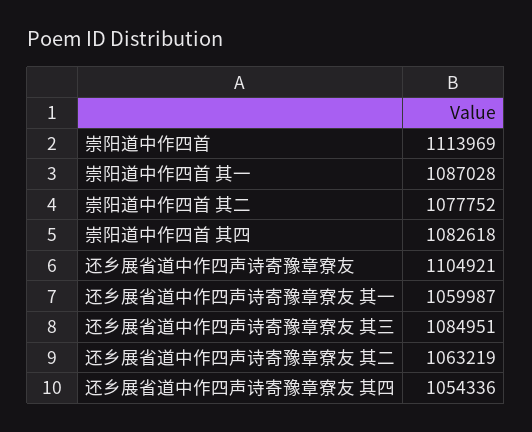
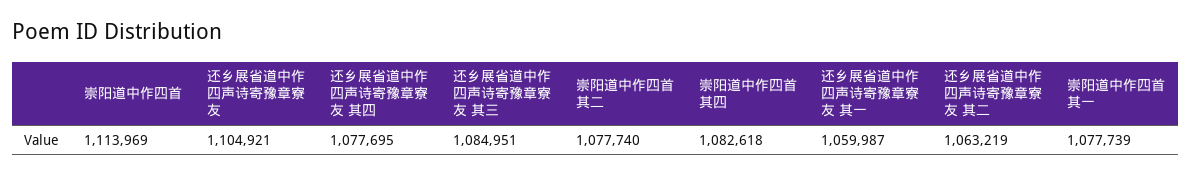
  {
    "崇阳道中作四首": 1113969,
-   "崇阳道中作四首 其一": 1087028,
+   "崇阳道中作四首 其一": 1077739,
-   "崇阳道中作四首 其二": 1077752,
+   "崇阳道中作四首 其二": 1077740,
    "崇阳道中作四首 其四": 1082618,
    "还乡展省道中作四声诗寄豫章寮友": 1104921,
    "还乡展省道中作四声诗寄豫章寮友 其一": 1059987,
    "还乡展省道中作四声诗寄豫章寮友 其三": 1084951,
    "还乡展省道中作四声诗寄豫章寮友 其二": 1063219,
-   "还乡展省道中作四声诗寄豫章寮友 其四": 1054336
+   "还乡展省道中作四声诗寄豫章寮友 其四": 1077695
  }

